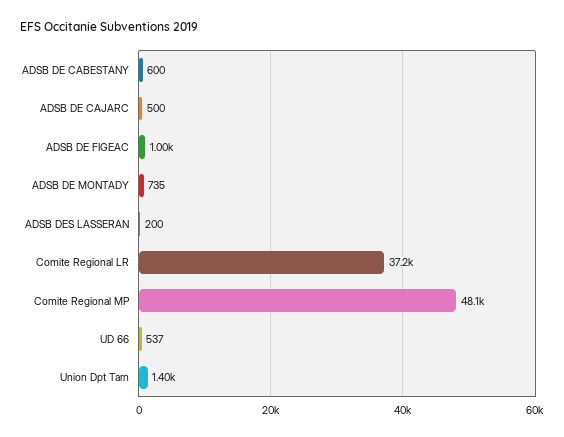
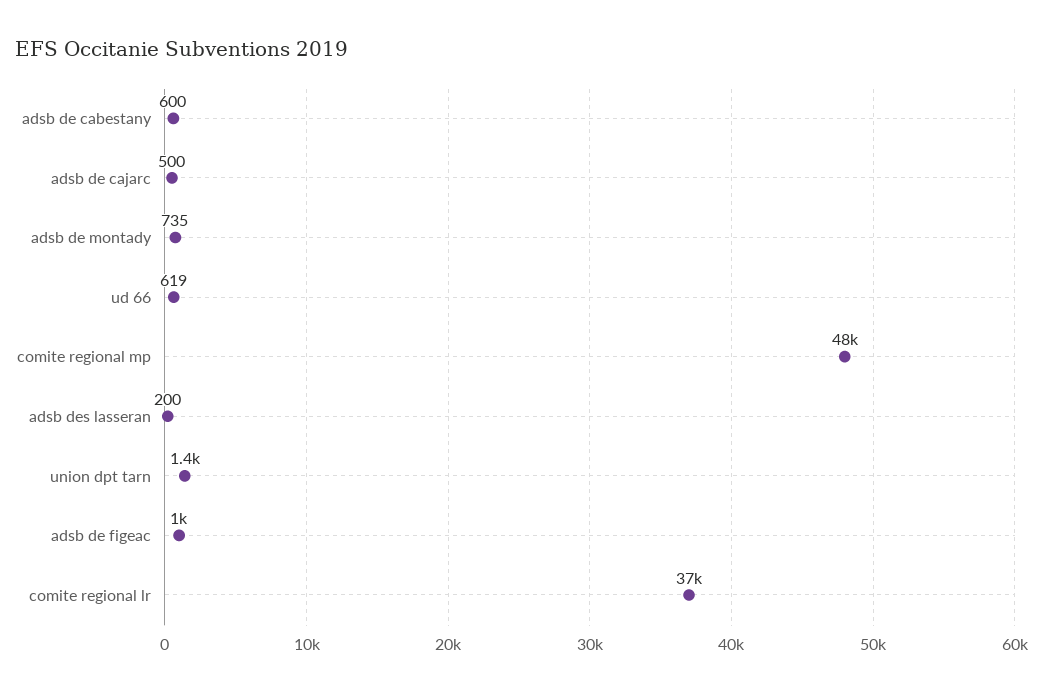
  {
    "ADSB DE CABESTANY": 600,
    "ADSB DE CAJARC": 500,
    "ADSB DE FIGEAC": 1000,
    "ADSB DE MONTADY": 735,
    "ADSB DES LASSERAN": 200,
    "Comite Regional LR": 37200,
    "Comite Regional MP": 48100,
-   "UD 66": 537,
+   "UD 66": 619,
    "Union Dpt Tarn": 1400
  }

